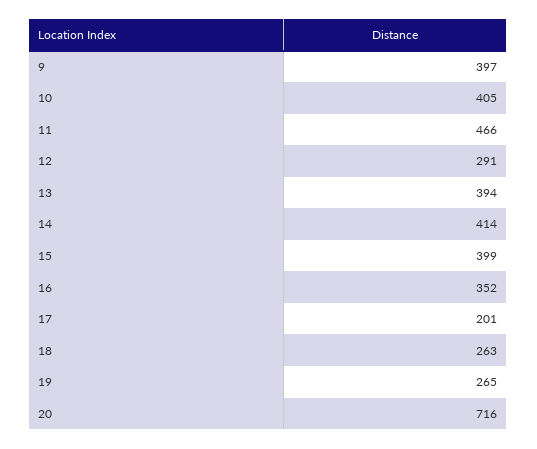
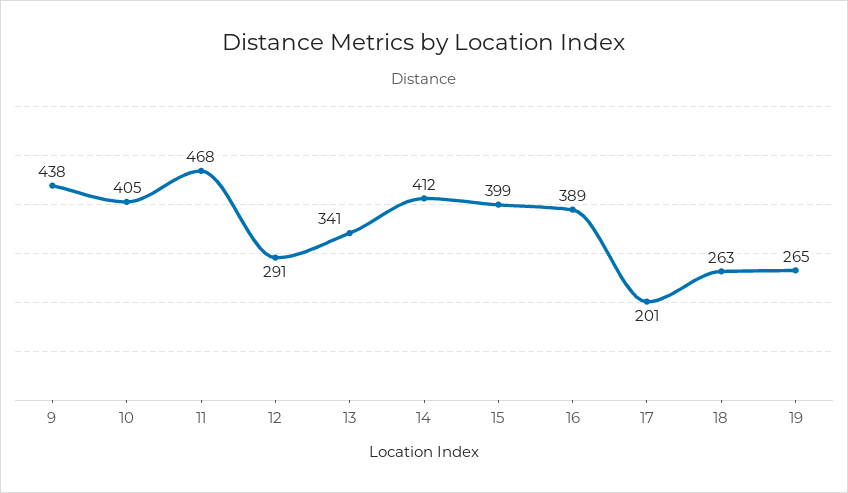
  {
-   "9": 397,
+   "9": 438,
    "10": 405,
-   "11": 466,
+   "11": 468,
    "12": 291,
-   "13": 394,
+   "13": 341,
-   "14": 414,
+   "14": 412,
    "15": 399,
-   "16": 352,
+   "16": 389,
    "17": 201,
    "18": 263,
-   "19": 265,
+   "19": 265
-   "20": 716
  }

